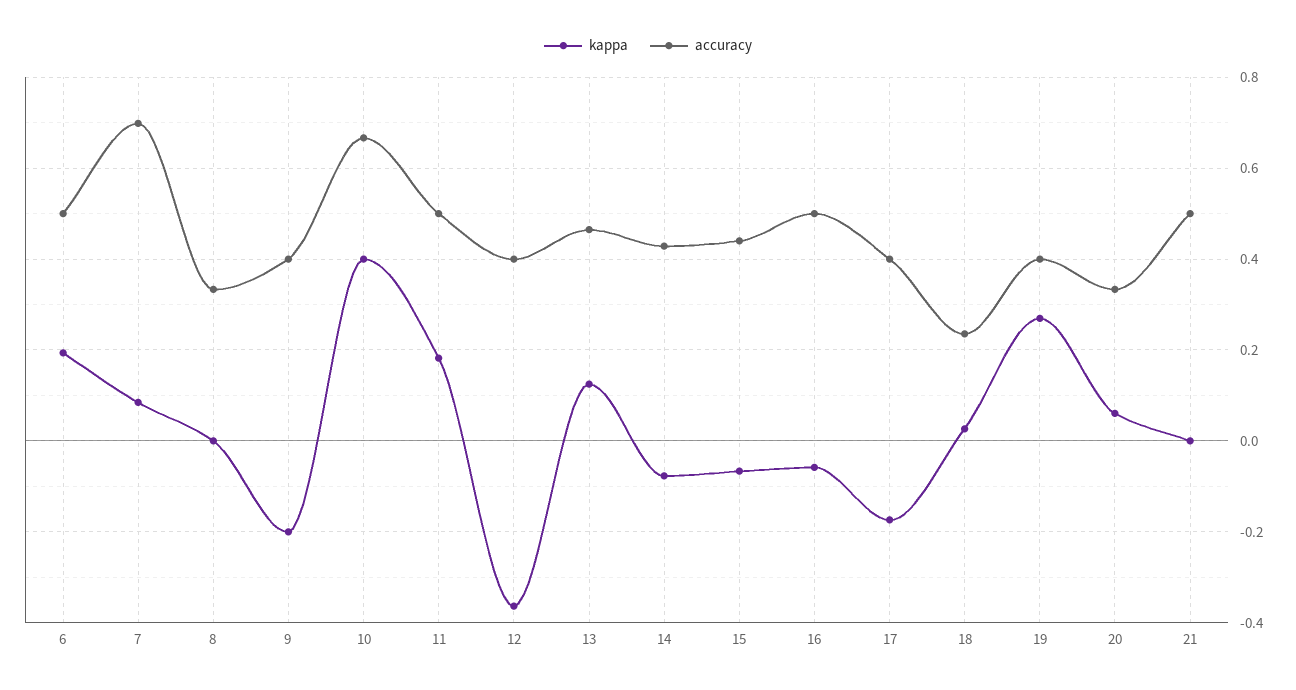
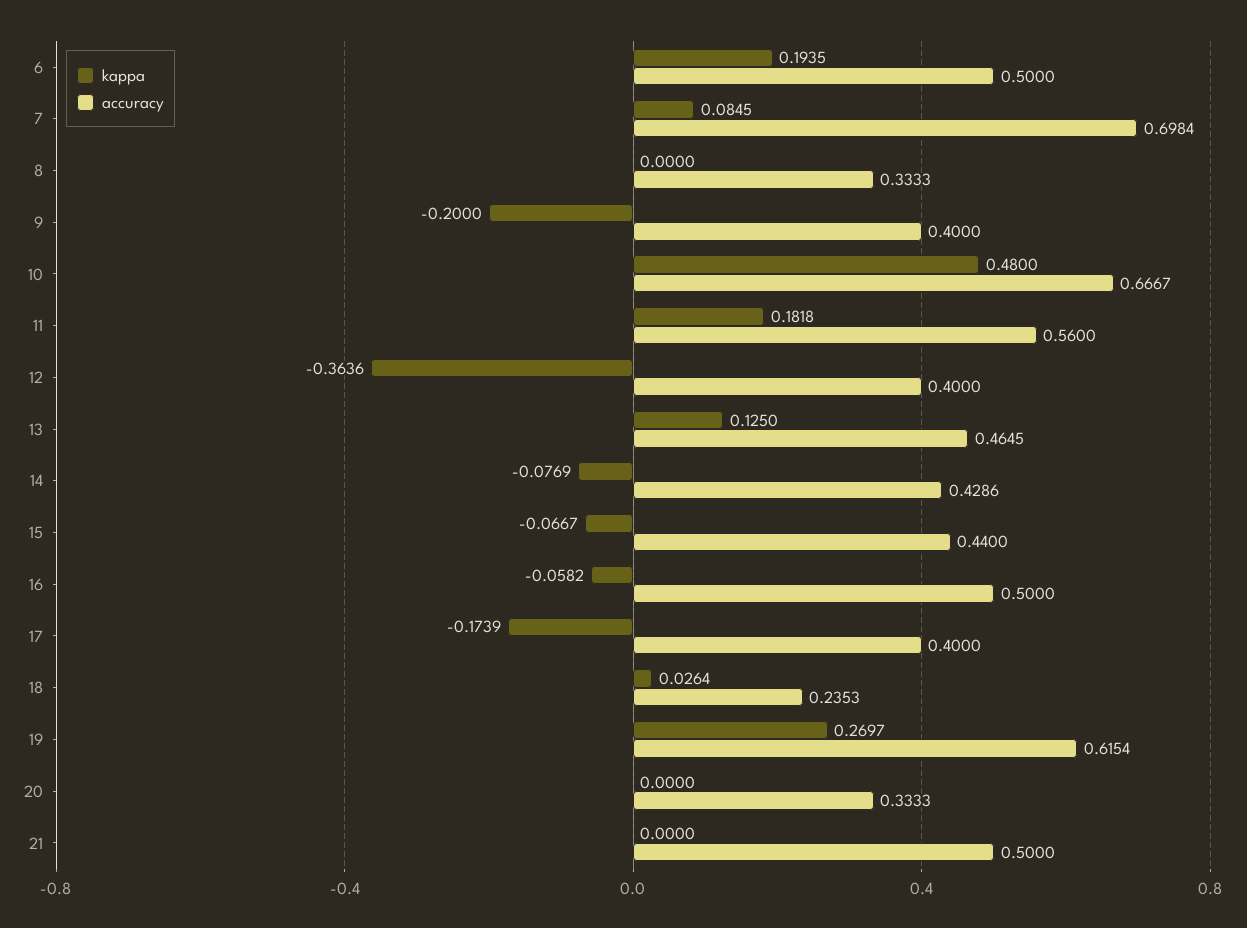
  {
    "kappa": {
      "6": 0.1935,
      "7": 0.0845,
      "8": 0,
      "9": -0.2,
-     "10": 0.4,
+     "10": 0.48,
      "11": 0.1818,
      "12": -0.3636,
      "13": 0.125,
      "14": -0.0769,
      "15": -0.0667,
      "16": -0.0582,
      "17": -0.1739,
      "18": 0.0264,
      "19": 0.2697,
-     "20": 0.06,
+     "20": 0,
      "21": 0
    },
    "accuracy": {
      "6": 0.5,
      "7": 0.6984,
      "8": 0.3333,
      "9": 0.4,
      "10": 0.6667,
-     "11": 0.5,
+     "11": 0.56,
      "12": 0.4,
      "13": 0.4645,
      "14": 0.4286,
      "15": 0.44,
      "16": 0.5,
      "17": 0.4,
      "18": 0.2353,
-     "19": 0.4,
+     "19": 0.6154,
      "20": 0.3333,
      "21": 0.5
    }
  }

